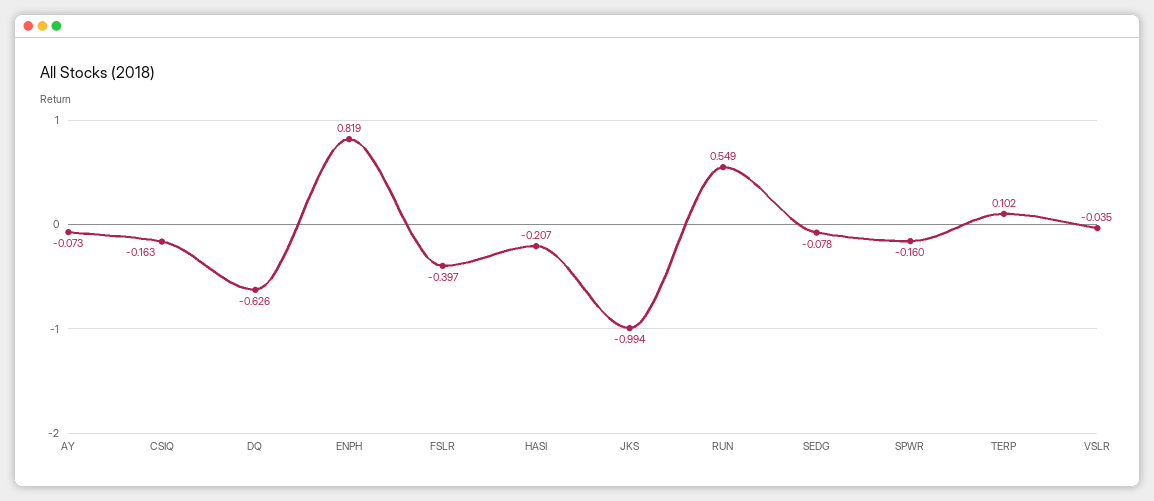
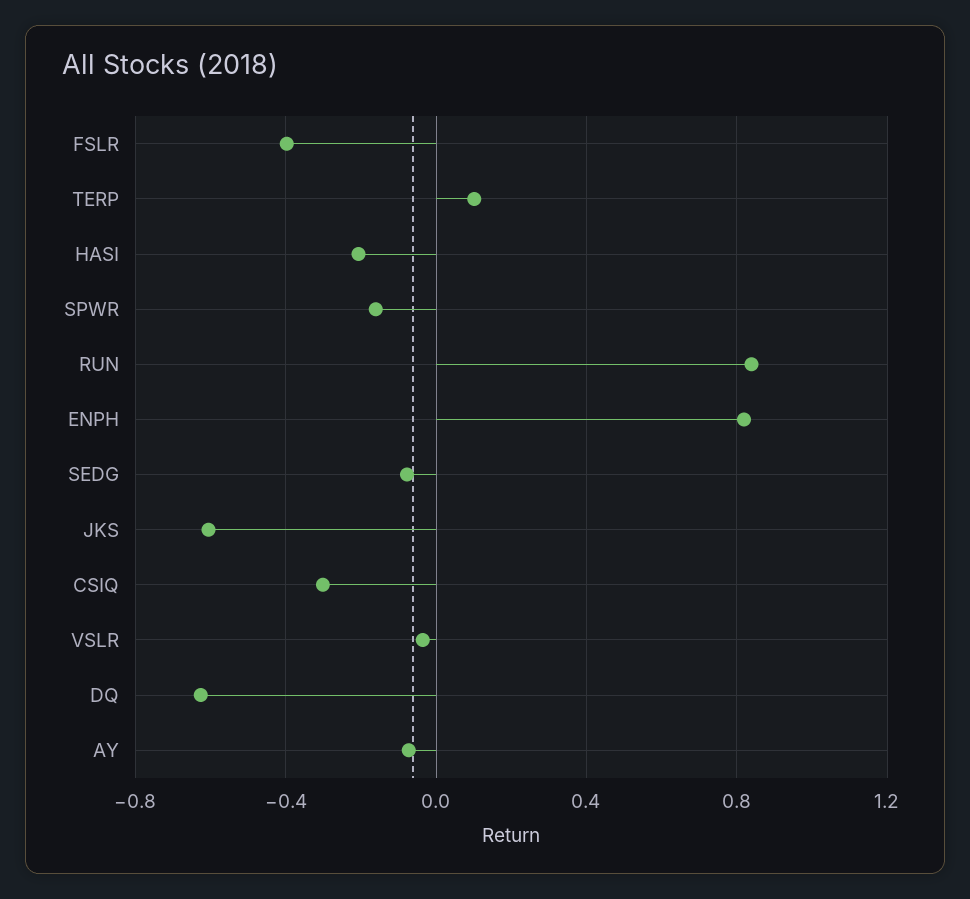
  {
    "AY": -0.073,
-   "CSIQ": -0.163,
+   "CSIQ": -0.3,
    "DQ": -0.626,
    "ENPH": 0.819,
    "FSLR": -0.397,
    "HASI": -0.207,
-   "JKS": -0.994,
+   "JKS": -0.6,
-   "RUN": 0.549,
+   "RUN": 0.85,
    "SEDG": -0.078,
    "SPWR": -0.16,
    "TERP": 0.102,
    "VSLR": -0.035
  }

